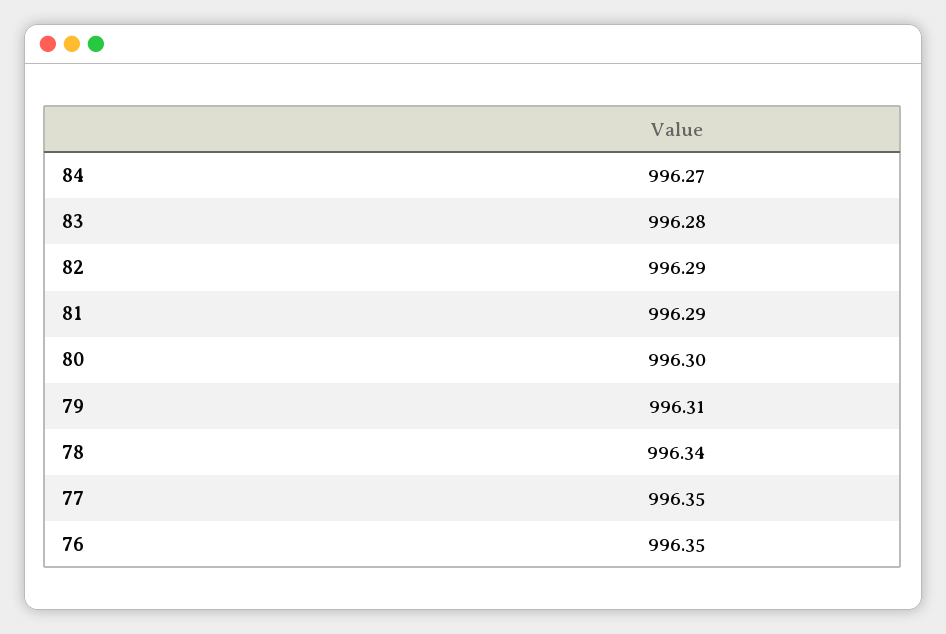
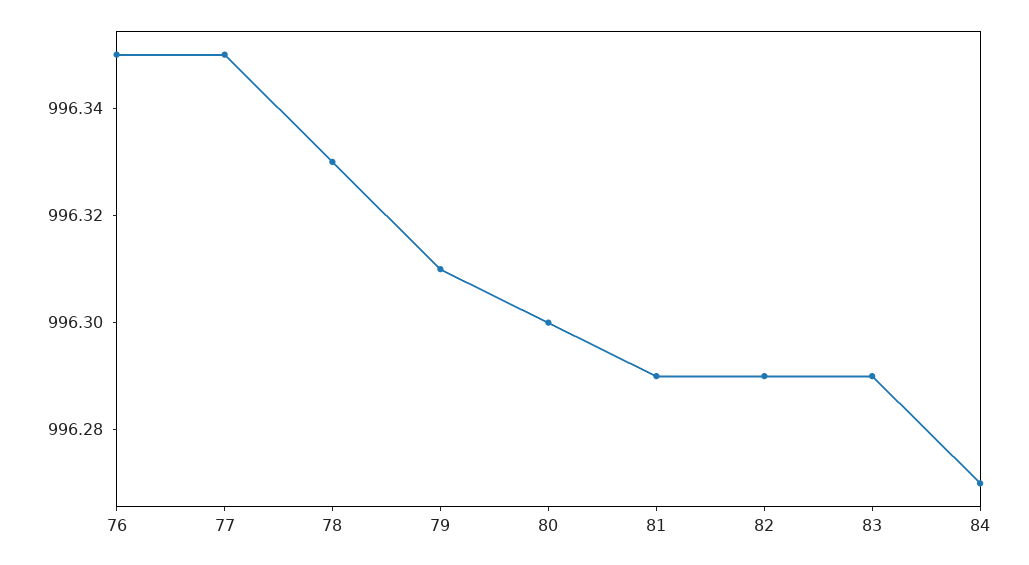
  {
    "84": 996.27,
-   "83": 996.28,
+   "83": 996.29,
    "82": 996.29,
    "81": 996.29,
    "80": 996.3,
    "79": 996.31,
-   "78": 996.34,
+   "78": 996.33,
    "77": 996.35,
    "76": 996.35
  }

